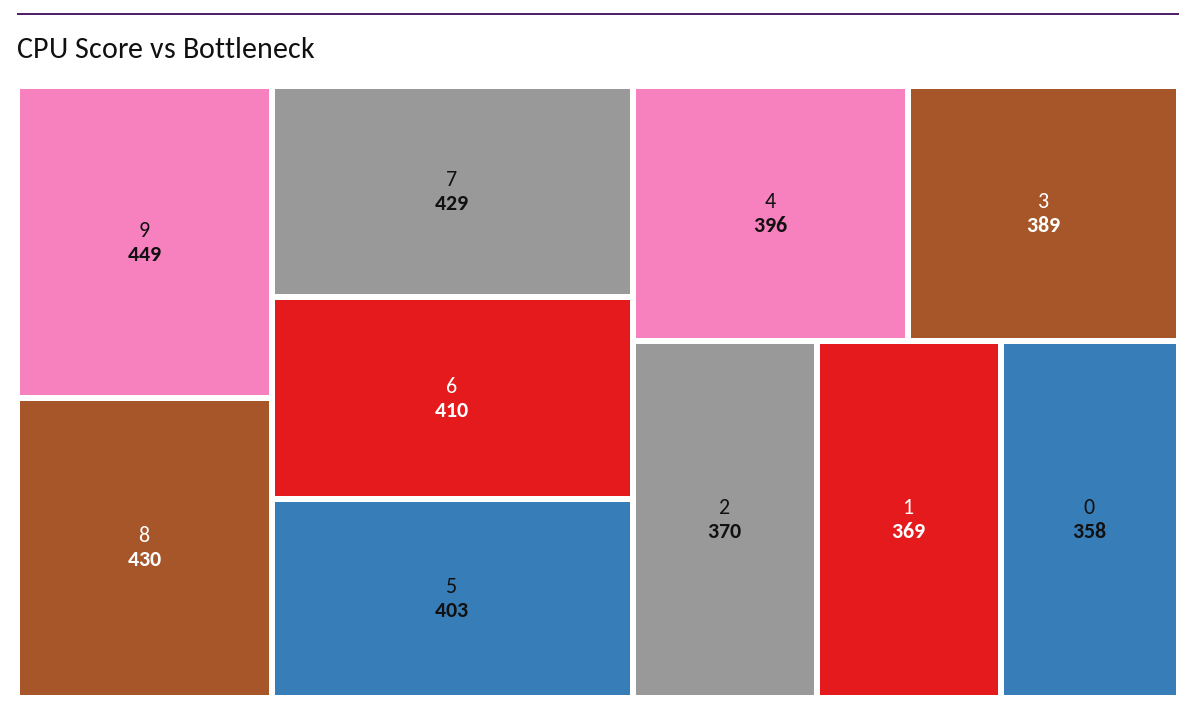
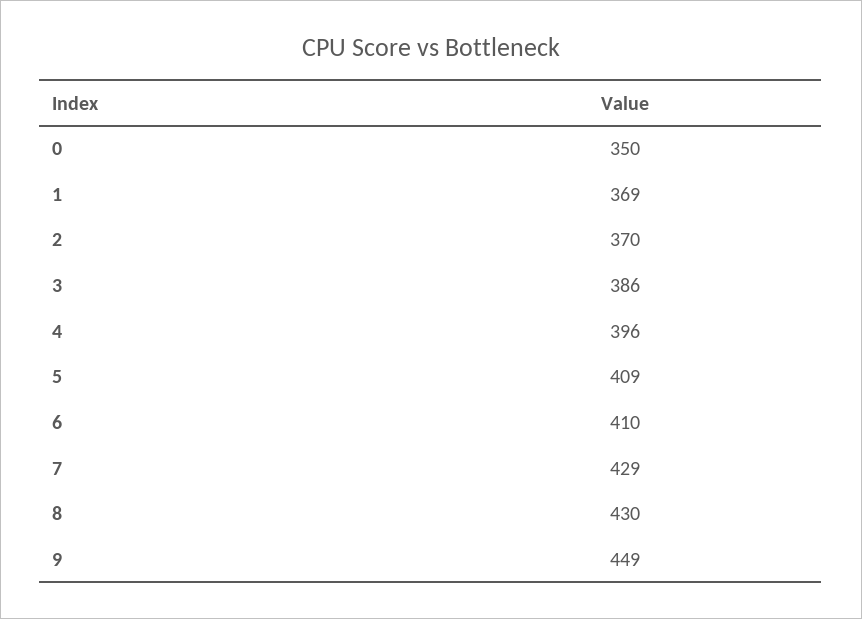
  {
    "9": 449,
    "8": 430,
    "7": 429,
    "6": 410,
-   "5": 403,
+   "5": 409,
    "4": 396,
-   "3": 389,
+   "3": 386,
    "2": 370,
    "1": 369,
-   "0": 358
+   "0": 350
  }

